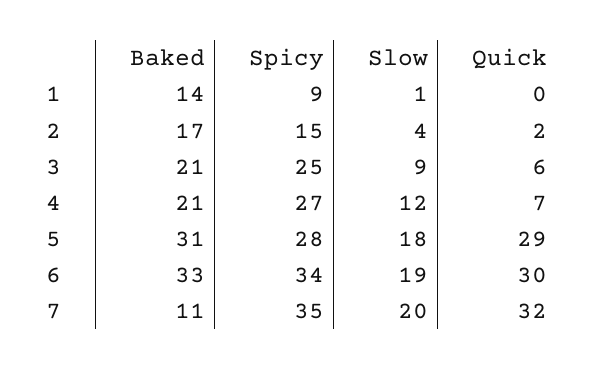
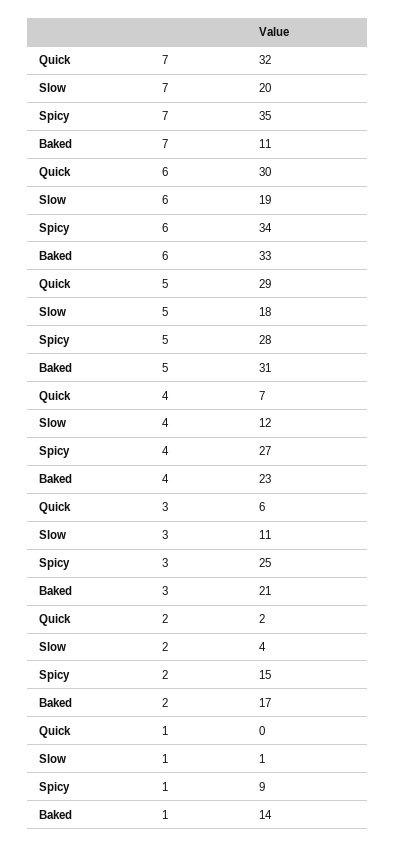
  {
    "Baked": {
      "1": 14,
      "2": 17,
      "3": 21,
-     "4": 21,
+     "4": 23,
      "5": 31,
      "6": 33,
      "7": 11
    },
    "Spicy": {
      "1": 9,
      "2": 15,
      "3": 25,
      "4": 27,
      "5": 28,
      "6": 34,
      "7": 35
    },
    "Slow": {
      "1": 1,
      "2": 4,
-     "3": 9,
+     "3": 11,
      "4": 12,
      "5": 18,
      "6": 19,
      "7": 20
    },
    "Quick": {
      "1": 0,
      "2": 2,
      "3": 6,
      "4": 7,
      "5": 29,
      "6": 30,
      "7": 32
    }
  }

